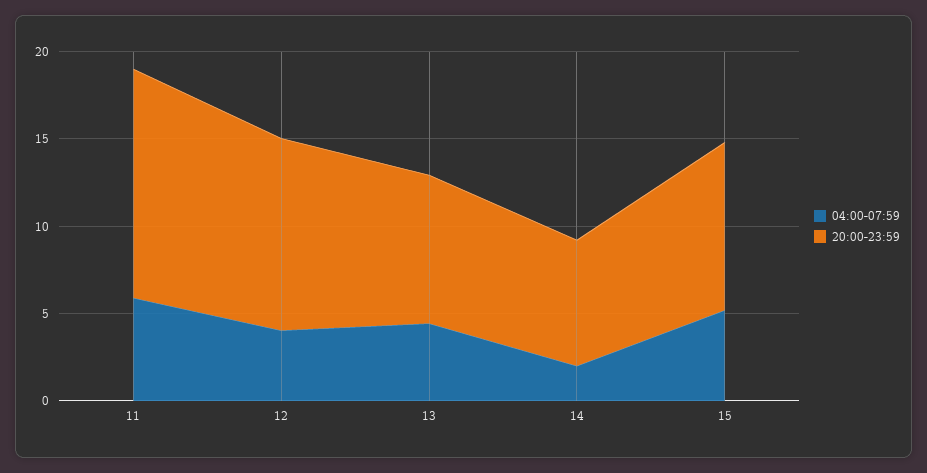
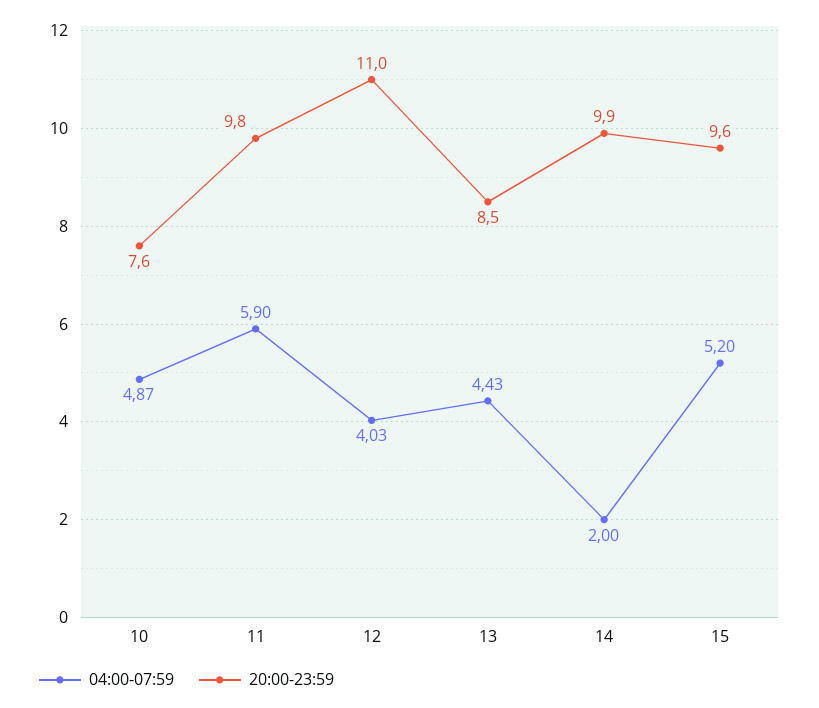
  {
    "04:00-07:59": {
      "11": 5.9,
      "12": 4.03,
      "13": 4.43,
      "14": 2,
-     "15": 5.2
+     "15": 5.2,
+     "10": 4.87
    },
    "20:00-23:59": {
-     "11": 13,
+     "11": 9.8,
      "12": 11,
      "13": 8.5,
-     "14": 7,
+     "14": 9.9,
-     "15": 9.6
+     "15": 9.6,
+     "10": 7.6
    }
  }

